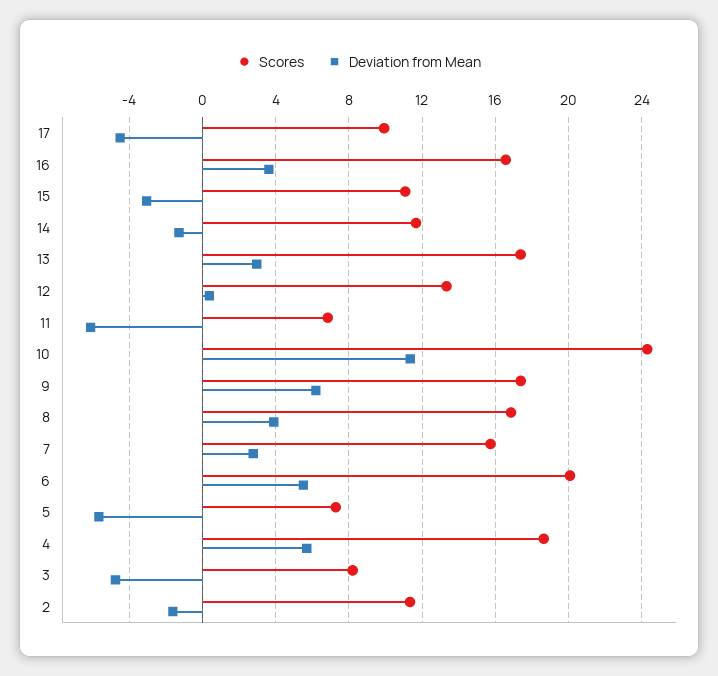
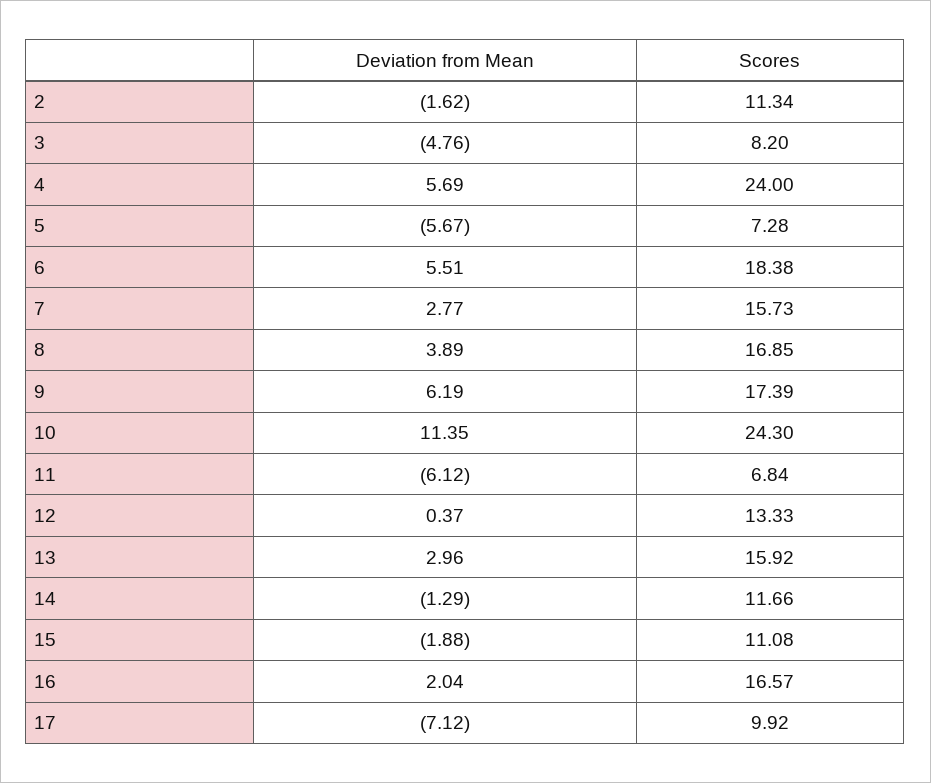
  {
    "Scores": {
      "17": 9.92,
      "16": 16.57,
      "15": 11.08,
      "14": 11.66,
-     "13": 17.5,
+     "13": 15.92,
      "12": 13.33,
      "11": 6.84,
      "10": 24.3,
      "9": 17.39,
      "8": 16.85,
      "7": 15.73,
-     "6": 20,
+     "6": 18.38,
      "5": 7.28,
-     "4": 18.5,
+     "4": 24,
      "3": 8.2,
      "2": 11.34
    },
    "Deviation from Mean": {
-     "17": -4.5,
+     "17": -7.12,
-     "16": 3.5,
+     "16": 2.04,
-     "15": -3,
+     "15": -1.88,
      "14": -1.29,
      "13": 2.96,
      "12": 0.37,
      "11": -6.12,
      "10": 11.35,
      "9": 6.19,
      "8": 3.89,
      "7": 2.77,
      "6": 5.51,
      "5": -5.67,
      "4": 5.69,
      "3": -4.76,
      "2": -1.62
    }
  }

